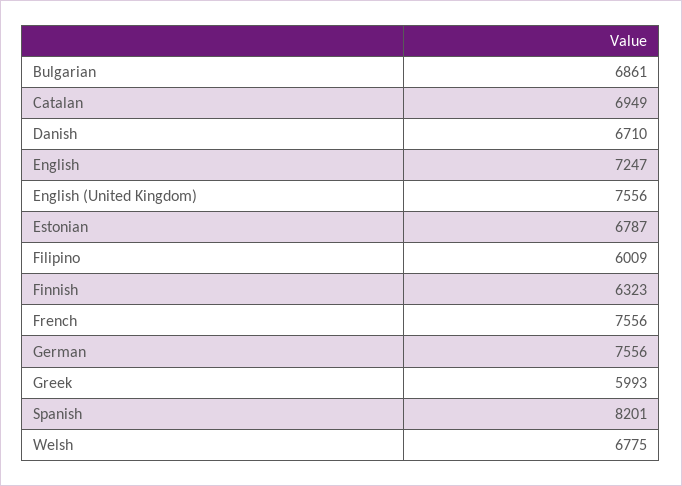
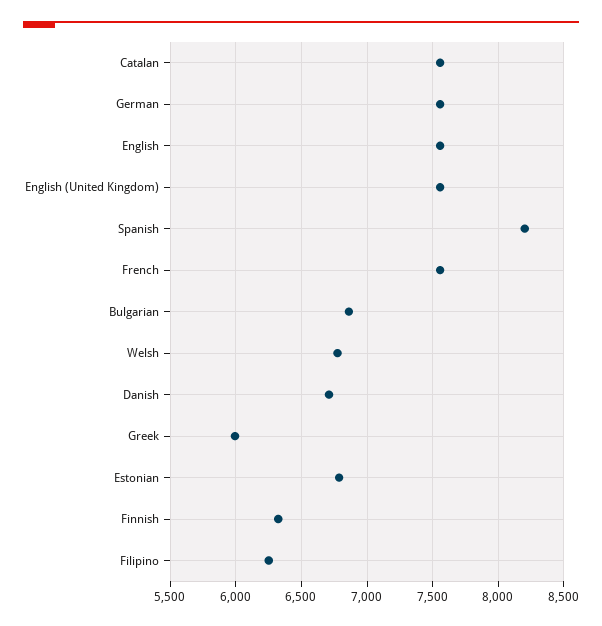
  {
    "Bulgarian": 6861,
-   "Catalan": 6949,
+   "Catalan": 7550,
    "Danish": 6710,
-   "English": 7247,
+   "English": 7550,
    "English (United Kingdom)": 7556,
    "Estonian": 6787,
-   "Filipino": 6009,
+   "Filipino": 6250,
    "Finnish": 6323,
    "French": 7556,
    "German": 7556,
    "Greek": 5993,
    "Spanish": 8201,
    "Welsh": 6775
  }

